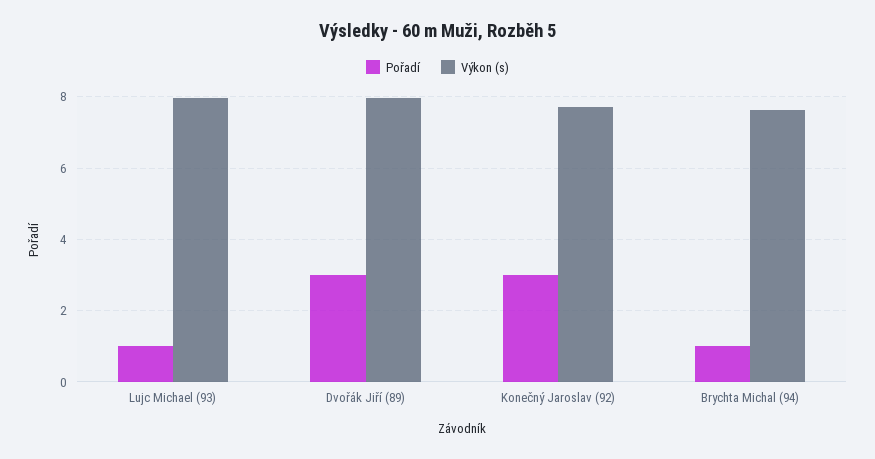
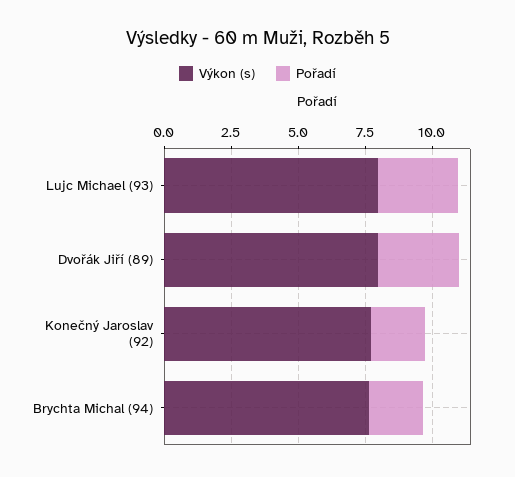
  {
    "Pořadí": {
-     "Lujc Michael (93)": 1,
+     "Lujc Michael (93)": 3,
      "Dvořák Jiří (89)": 3,
-     "Konečný Jaroslav (92)": 3,
+     "Konečný Jaroslav (92)": 2,
-     "Brychta Michal (94)": 1
+     "Brychta Michal (94)": 2
    },
    "Výkon (s)": {
      "Lujc Michael (93)": 8,
      "Dvořák Jiří (89)": 8,
      "Konečný Jaroslav (92)": 7.8,
      "Brychta Michal (94)": 7.6
    }
  }

